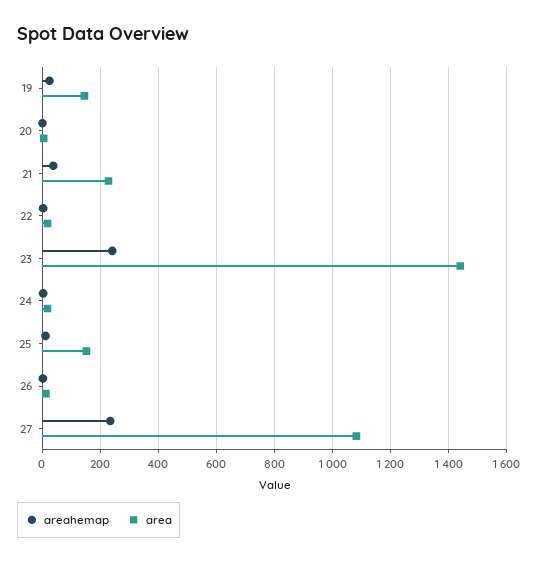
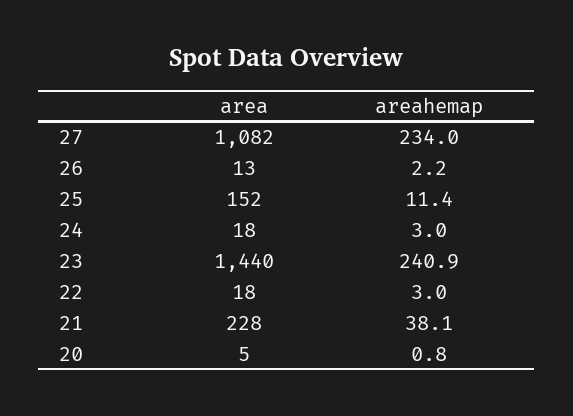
  {
    "areahemap": {
-     "19": 25,
      "20": 0.8,
      "21": 38.1,
      "22": 3,
      "23": 240.9,
      "24": 3,
      "25": 11.4,
      "26": 2.2,
      "27": 234
    },
    "area": {
-     "19": 150,
      "20": 5,
      "21": 228,
      "22": 18,
      "23": 1440,
      "24": 18,
      "25": 152,
      "26": 13,
      "27": 1082
    }
  }

